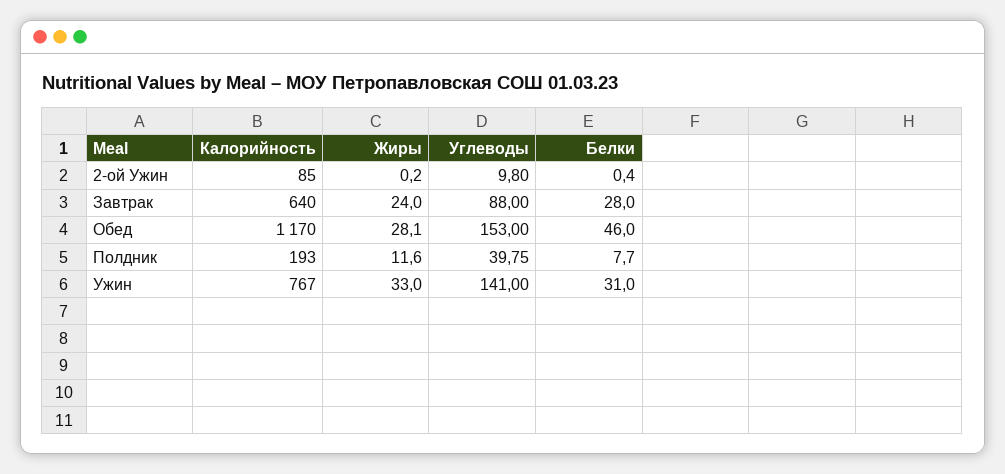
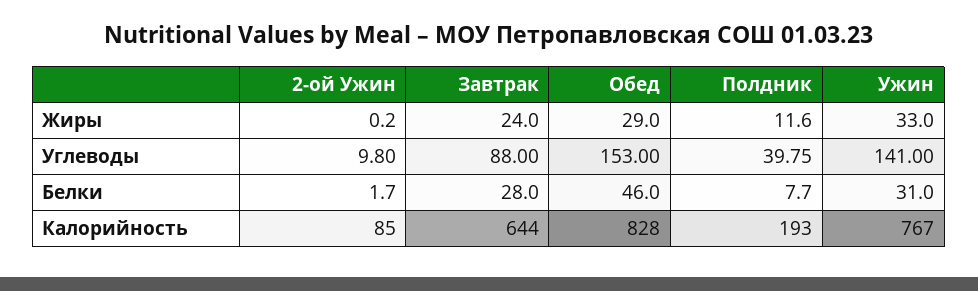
  {
    "Калорийность": {
      "2-ой Ужин": 85,
-     "Завтрак": 640,
+     "Завтрак": 644,
-     "Обед": 1170,
+     "Обед": 828,
      "Полдник": 193,
      "Ужин": 767
    },
    "Жиры": {
      "2-ой Ужин": 0.2,
      "Завтрак": 24,
-     "Обед": 28.1,
+     "Обед": 29,
      "Полдник": 11.6,
      "Ужин": 33
    },
    "Углеводы": {
      "2-ой Ужин": 9.8,
      "Завтрак": 88,
      "Обед": 153,
      "Полдник": 39.75,
      "Ужин": 141
    },
    "Белки": {
-     "2-ой Ужин": 0.4,
+     "2-ой Ужин": 1.7,
      "Завтрак": 28,
      "Обед": 46,
      "Полдник": 7.7,
      "Ужин": 31
    }
  }

